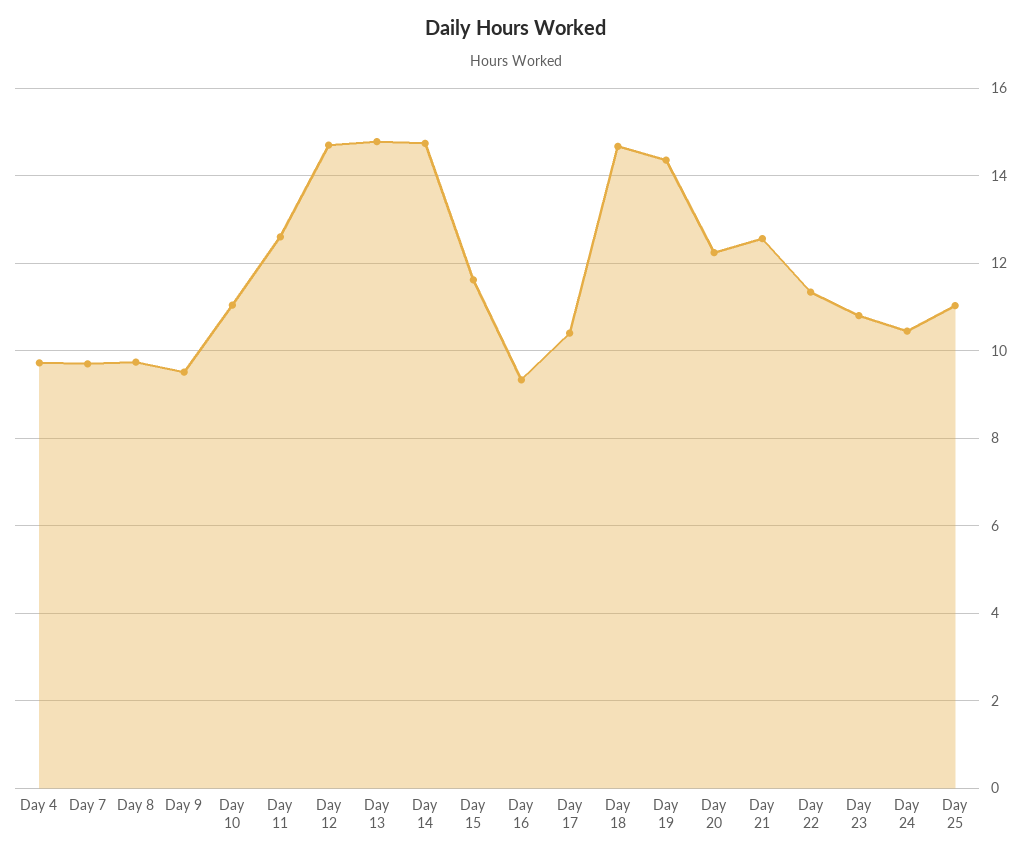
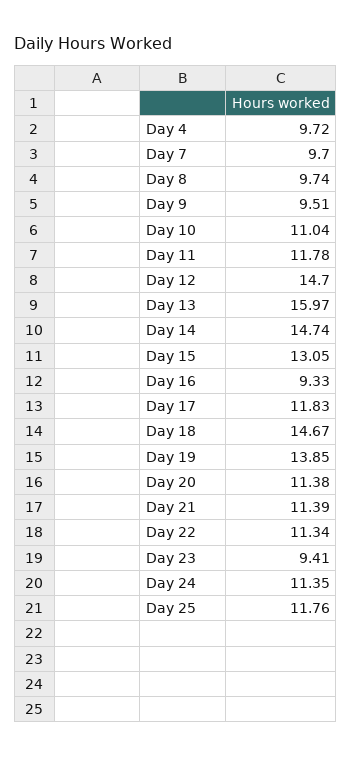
  {
    "Day 4": 9.72,
    "Day 7": 9.7,
    "Day 8": 9.74,
    "Day 9": 9.51,
    "Day 10": 11.04,
-   "Day 11": 12.6,
+   "Day 11": 11.78,
    "Day 12": 14.7,
-   "Day 13": 14.8,
+   "Day 13": 15.97,
    "Day 14": 14.74,
-   "Day 15": 11.6,
+   "Day 15": 13.05,
    "Day 16": 9.33,
-   "Day 17": 10.4,
+   "Day 17": 11.83,
    "Day 18": 14.67,
-   "Day 19": 14.4,
+   "Day 19": 13.85,
-   "Day 20": 12.2,
+   "Day 20": 11.38,
-   "Day 21": 12.6,
+   "Day 21": 11.39,
    "Day 22": 11.34,
-   "Day 23": 10.8,
+   "Day 23": 9.41,
-   "Day 24": 10.4,
+   "Day 24": 11.35,
-   "Day 25": 11
+   "Day 25": 11.76
  }

